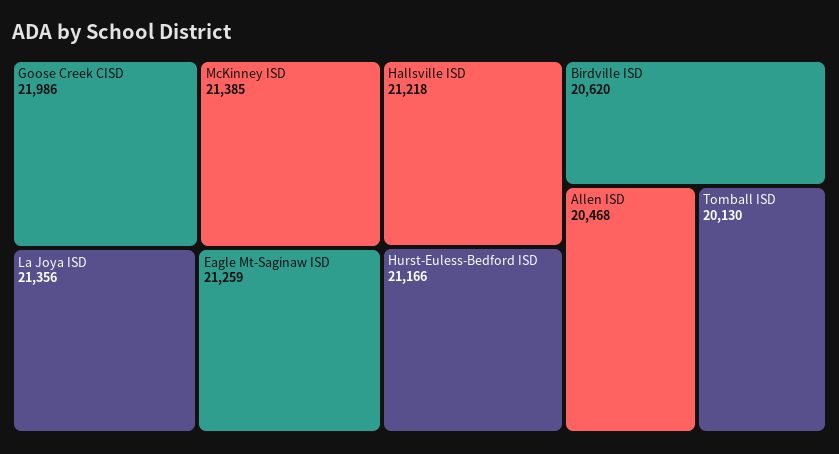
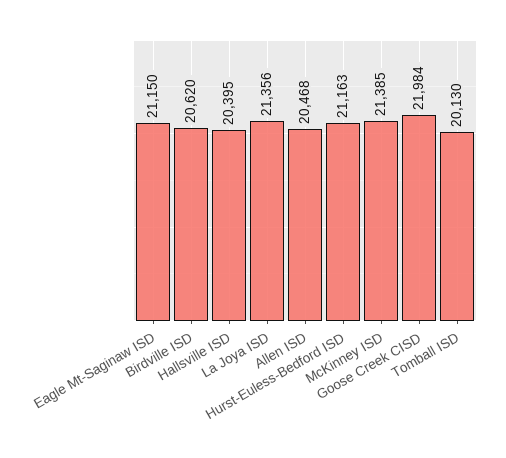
  {
-   "Goose Creek CISD": 21986,
+   "Goose Creek CISD": 21984,
    "McKinney ISD": 21385,
    "La Joya ISD": 21356,
-   "Eagle Mt-Saginaw ISD": 21259,
+   "Eagle Mt-Saginaw ISD": 21150,
-   "Hallsville ISD": 21218,
+   "Hallsville ISD": 20395,
-   "Hurst-Euless-Bedford ISD": 21166,
+   "Hurst-Euless-Bedford ISD": 21163,
    "Birdville ISD": 20620,
    "Allen ISD": 20468,
    "Tomball ISD": 20130
  }

